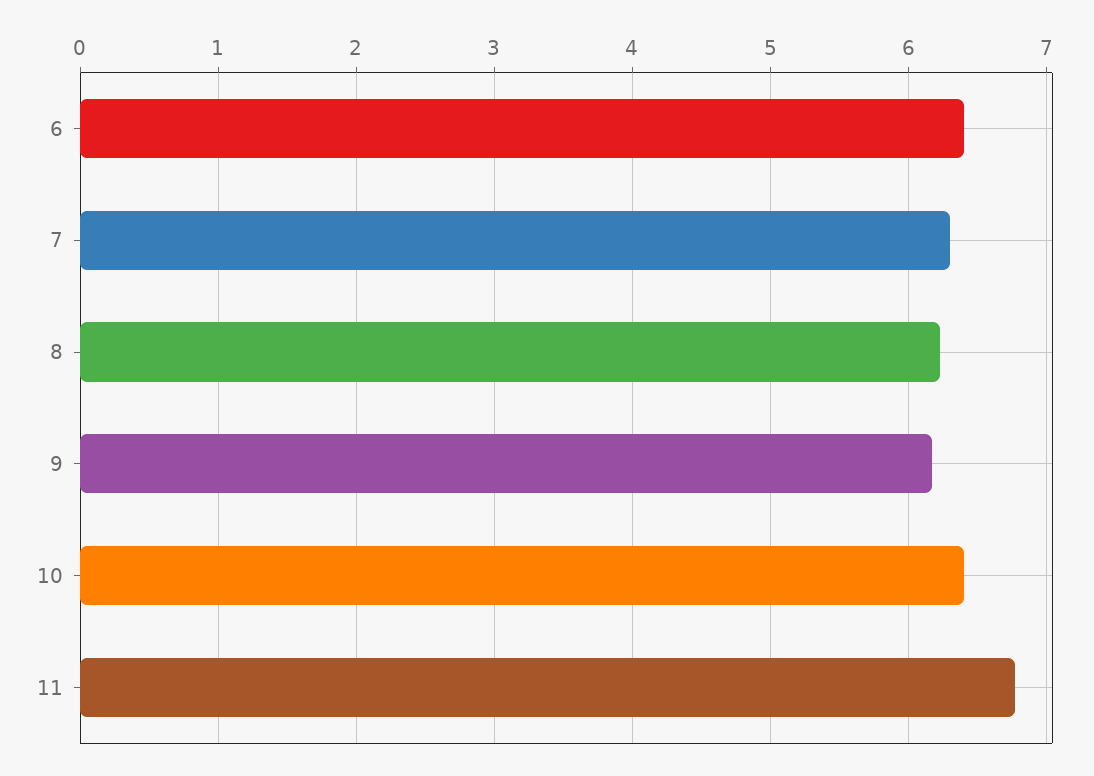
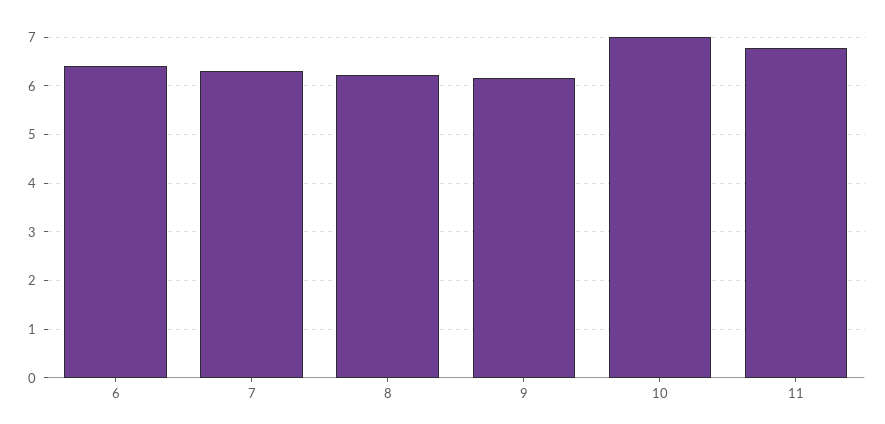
  {
    "6": 6.4,
    "7": 6.3,
    "8": 6.2,
    "9": 6.2,
-   "10": 6.4,
+   "10": 7,
    "11": 6.8
  }

